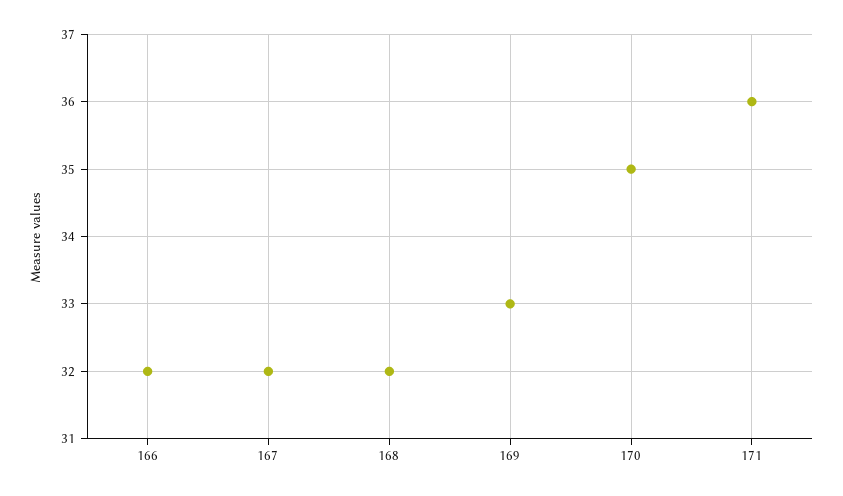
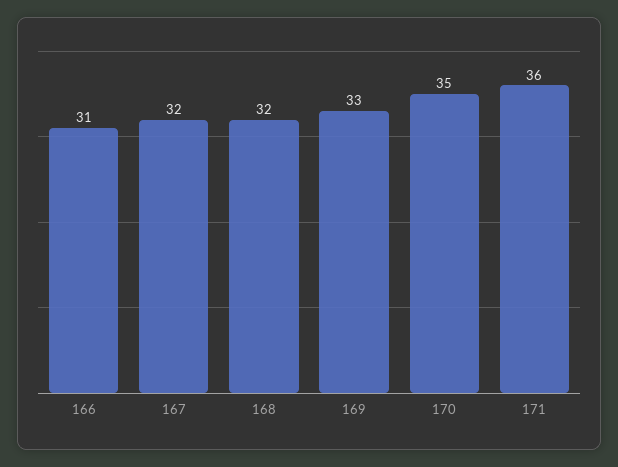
  {
-   "166": 32,
+   "166": 31,
    "167": 32,
    "168": 32,
    "169": 33,
    "170": 35,
    "171": 36
  }

